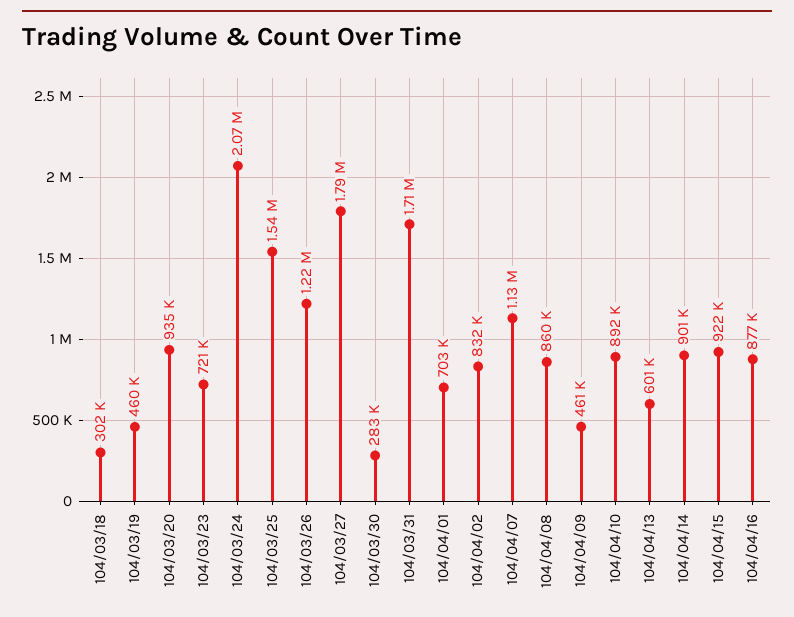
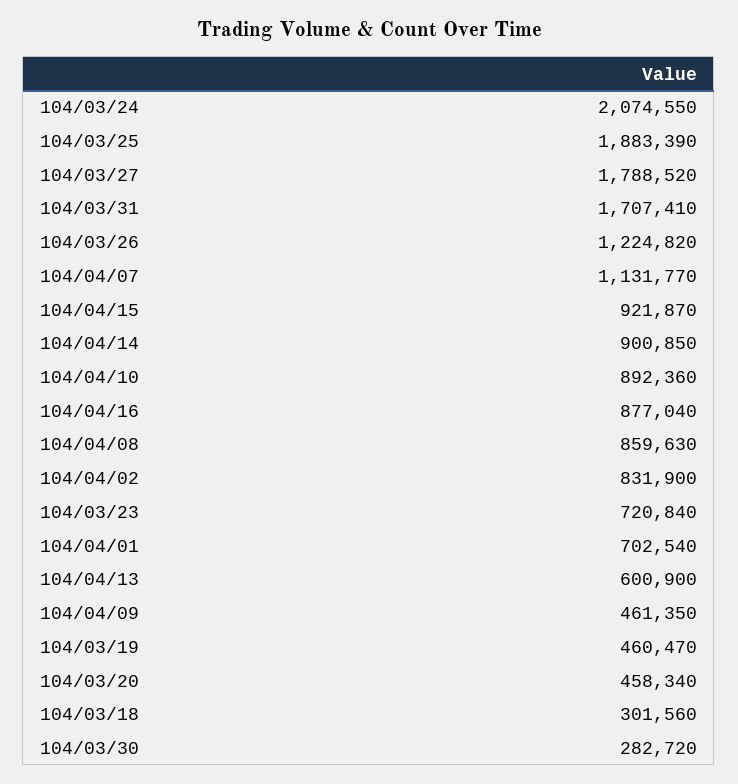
  {
    "104/03/18": 301560,
    "104/03/19": 460470,
-   "104/03/20": 935000,
+   "104/03/20": 458340,
    "104/03/23": 720840,
    "104/03/24": 2074550,
-   "104/03/25": 1540000,
+   "104/03/25": 1883390,
    "104/03/26": 1224820,
    "104/03/27": 1788520,
    "104/03/30": 282720,
    "104/03/31": 1707410,
    "104/04/01": 702540,
    "104/04/02": 831900,
    "104/04/07": 1131770,
    "104/04/08": 859630,
    "104/04/09": 461350,
    "104/04/10": 892360,
    "104/04/13": 600900,
    "104/04/14": 900850,
    "104/04/15": 921870,
    "104/04/16": 877040
  }

